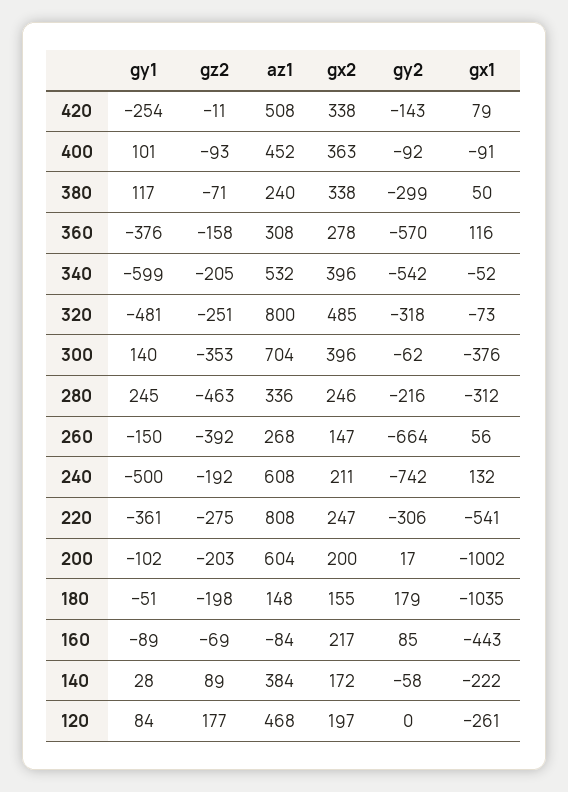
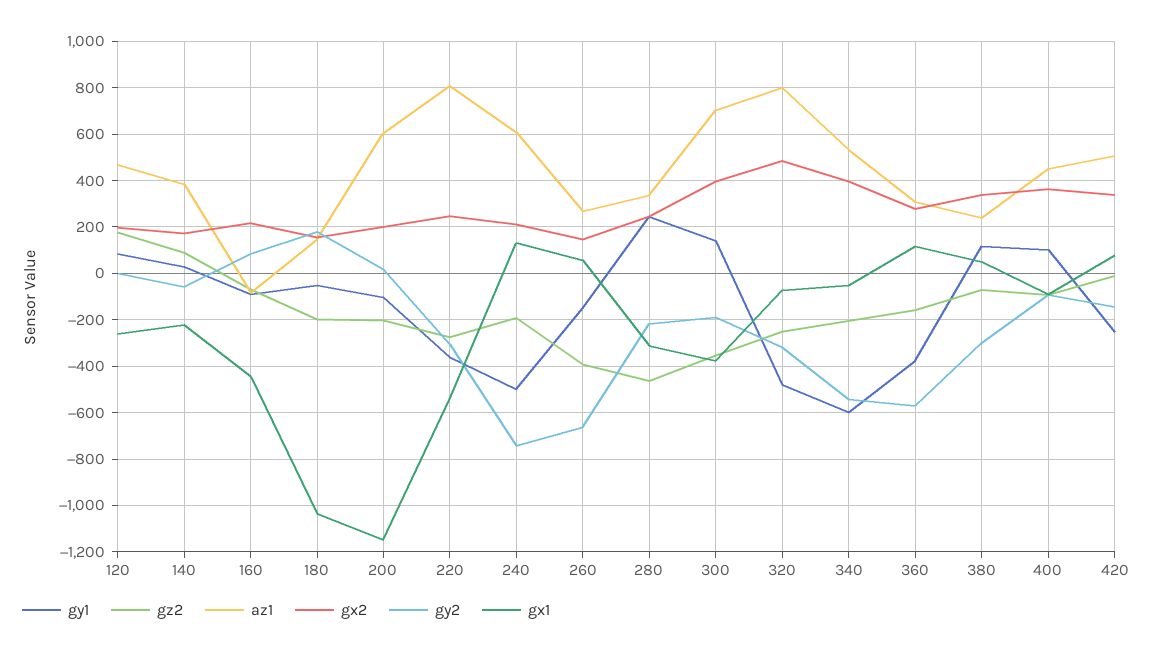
  {
    "gy1": {
      "420": -254,
      "400": 101,
      "380": 117,
      "360": -376,
      "340": -599,
      "320": -481,
      "300": 140,
      "280": 245,
      "260": -150,
      "240": -500,
      "220": -361,
      "200": -102,
      "180": -51,
      "160": -89,
      "140": 28,
      "120": 84
    },
    "gz2": {
      "420": -11,
      "400": -93,
      "380": -71,
      "360": -158,
      "340": -205,
      "320": -251,
      "300": -353,
      "280": -463,
      "260": -392,
      "240": -192,
      "220": -275,
      "200": -203,
      "180": -198,
      "160": -69,
      "140": 89,
      "120": 177
    },
    "az1": {
      "420": 508,
      "400": 452,
      "380": 240,
      "360": 308,
      "340": 532,
      "320": 800,
      "300": 704,
      "280": 336,
      "260": 268,
      "240": 608,
      "220": 808,
      "200": 604,
      "180": 148,
      "160": -84,
      "140": 384,
      "120": 468
    },
    "gx2": {
      "420": 338,
      "400": 363,
      "380": 338,
      "360": 278,
      "340": 396,
      "320": 485,
      "300": 396,
      "280": 246,
      "260": 147,
      "240": 211,
      "220": 247,
      "200": 200,
      "180": 155,
      "160": 217,
      "140": 172,
      "120": 197
    },
    "gy2": {
      "420": -143,
      "400": -92,
      "380": -299,
      "360": -570,
      "340": -542,
      "320": -318,
-     "300": -62,
+     "300": -200,
      "280": -216,
      "260": -664,
      "240": -742,
      "220": -306,
      "200": 17,
      "180": 179,
      "160": 85,
      "140": -58,
      "120": 0
    },
    "gx1": {
      "420": 79,
      "400": -91,
      "380": 50,
      "360": 116,
      "340": -52,
      "320": -73,
      "300": -376,
      "280": -312,
      "260": 56,
      "240": 132,
      "220": -541,
-     "200": -1002,
+     "200": -1150,
      "180": -1035,
      "160": -443,
      "140": -222,
      "120": -261
    }
  }

